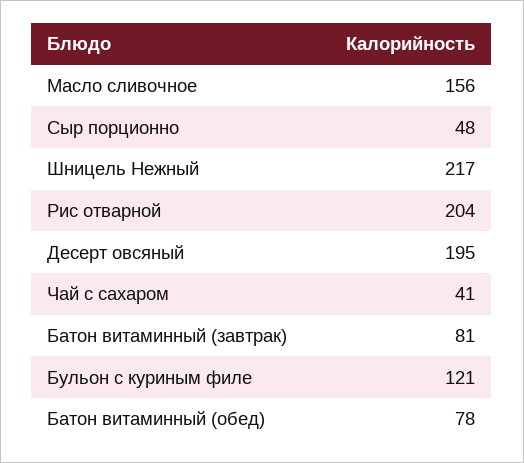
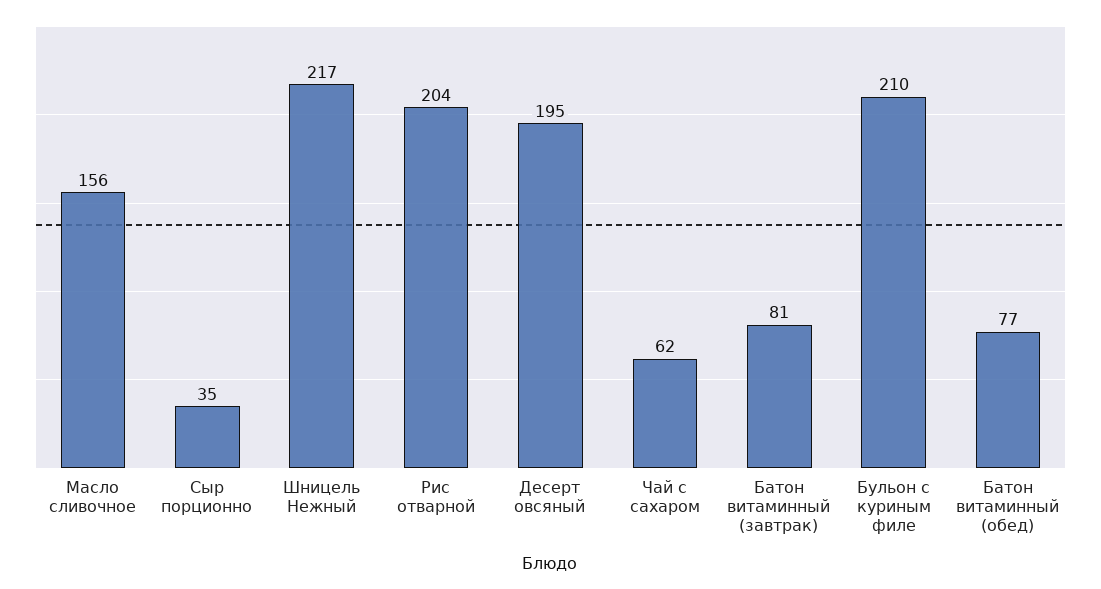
  {
    "Масло сливочное": 156,
-   "Сыр порционно": 48,
+   "Сыр порционно": 35,
    "Шницель Нежный": 217,
    "Рис отварной": 204,
    "Десерт овсяный": 195,
-   "Чай с сахаром": 41,
+   "Чай с сахаром": 62,
    "Батон витаминный (завтрак)": 81,
-   "Бульон с куриным филе": 121,
+   "Бульон с куриным филе": 210,
-   "Батон витаминный (обед)": 78
+   "Батон витаминный (обед)": 77
  }

